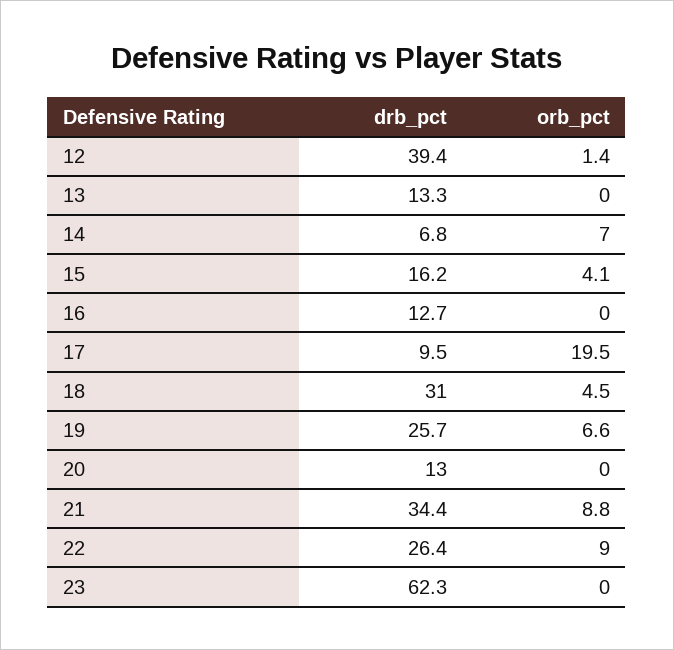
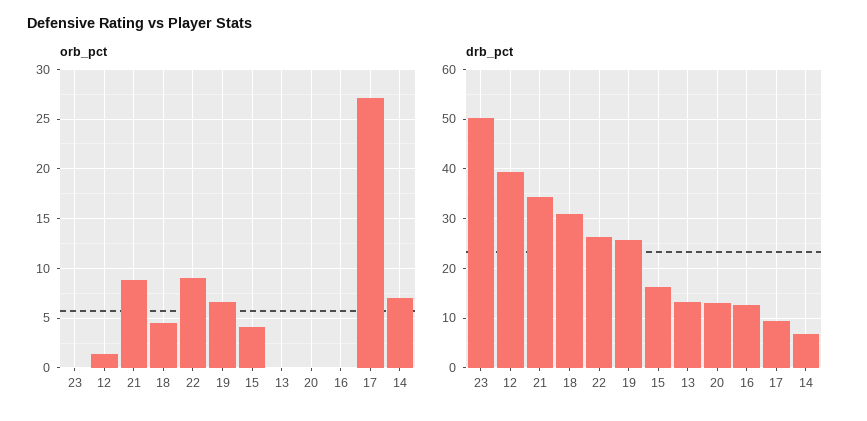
  {
    "drb_pct": {
      "12": 39.4,
      "13": 13.3,
      "14": 6.8,
      "15": 16.2,
      "16": 12.7,
      "17": 9.5,
      "18": 31,
      "19": 25.7,
      "20": 13,
      "21": 34.4,
      "22": 26.4,
-     "23": 62.3
+     "23": 50
    },
    "orb_pct": {
      "12": 1.4,
      "13": 0,
      "14": 7,
      "15": 4.1,
      "16": 0,
-     "17": 19.5,
+     "17": 27,
      "18": 4.5,
      "19": 6.6,
      "20": 0,
      "21": 8.8,
      "22": 9,
      "23": 0
    }
  }

